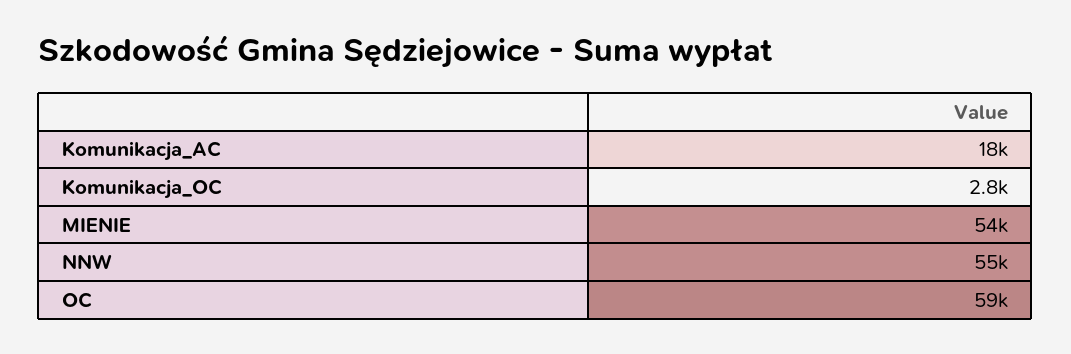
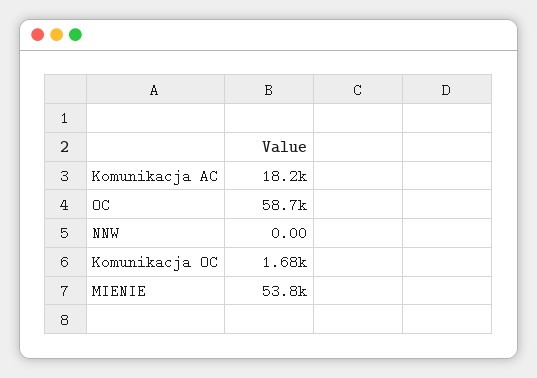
  {
    "Komunikacja_AC": 18200,
-   "Komunikacja_OC": 2800,
+   "Komunikacja_OC": 1680,
    "MIENIE": 53800,
-   "NNW": 55000,
+   "NNW": 0,
    "OC": 58700
  }

